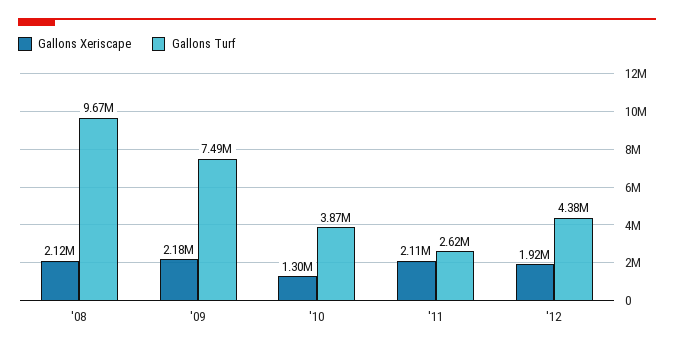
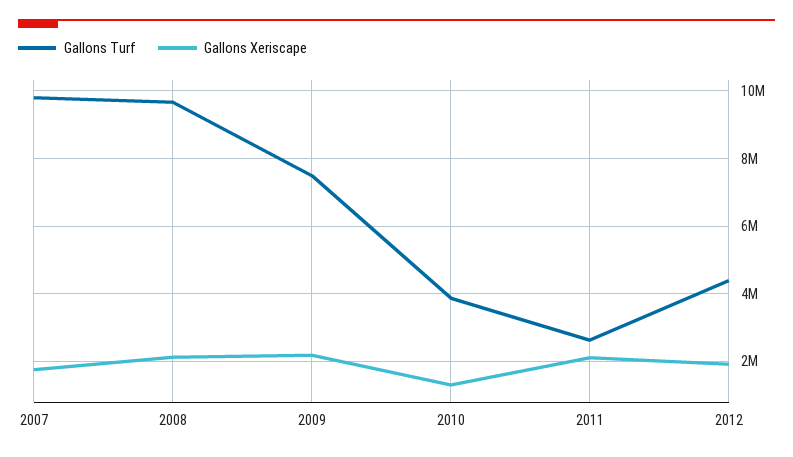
  {
    "Gallons Xeriscape": {
      "'08": 2120000,
      "'09": 2180000,
      "'10": 1300000,
      "'11": 2110000,
-     "'12": 1920000
+     "'12": 1920000,
+     "2007": 1800000
    },
    "Gallons Turf": {
      "'08": 9670000,
      "'09": 7490000,
      "'10": 3870000,
      "'11": 2620000,
-     "'12": 4380000
+     "'12": 4380000,
+     "2007": 9800000
    }
  }

